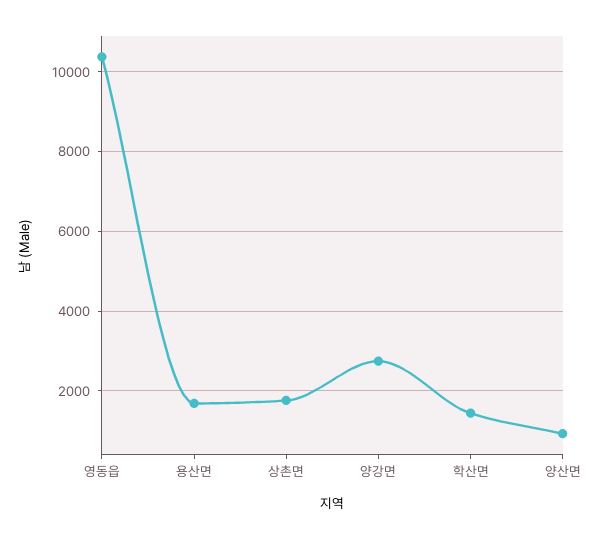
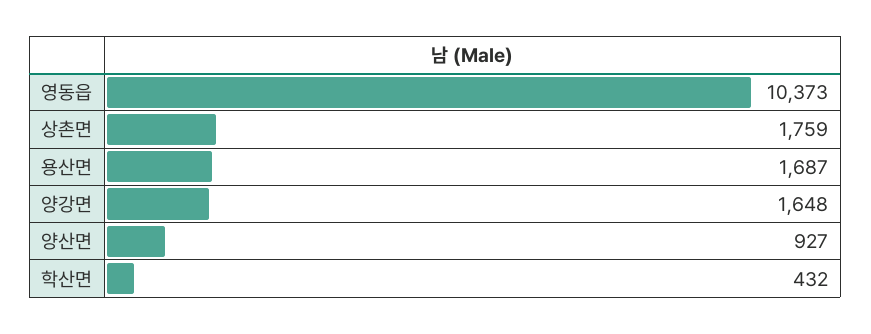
  {
    "영동읍": 10373,
    "용산면": 1687,
    "상촌면": 1759,
-   "양강면": 2800,
+   "양강면": 1648,
-   "학산면": 1400,
+   "학산면": 432,
    "양산면": 927
  }

